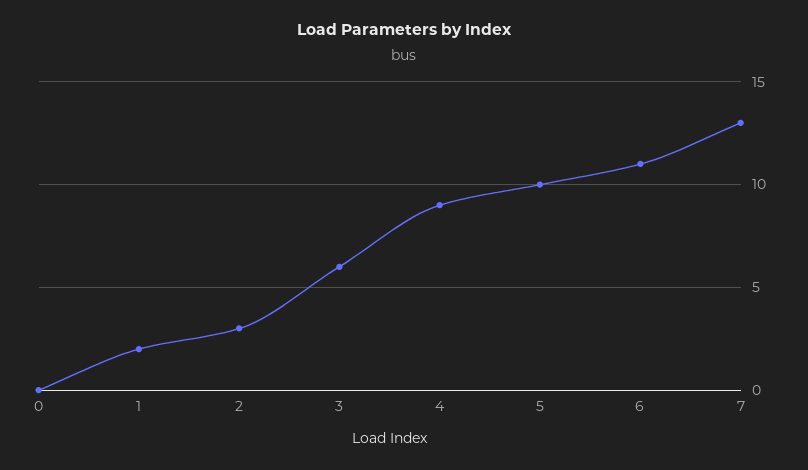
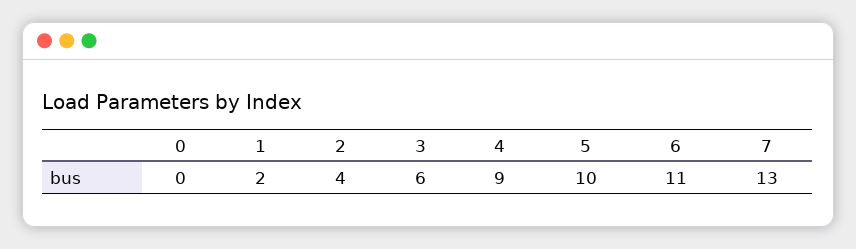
  {
    "0": 0,
    "1": 2,
-   "2": 3,
+   "2": 4,
    "3": 6,
    "4": 9,
    "5": 10,
    "6": 11,
    "7": 13
  }

